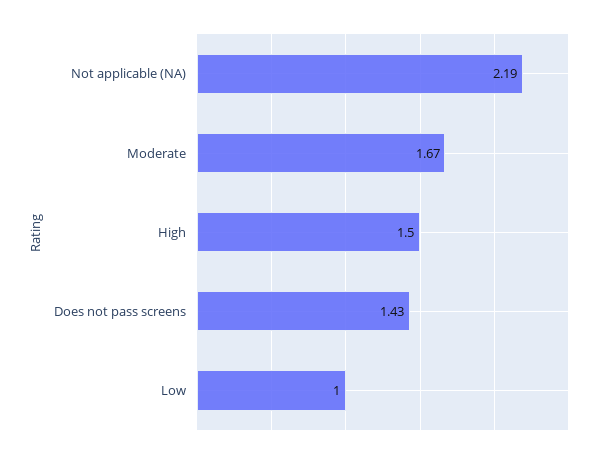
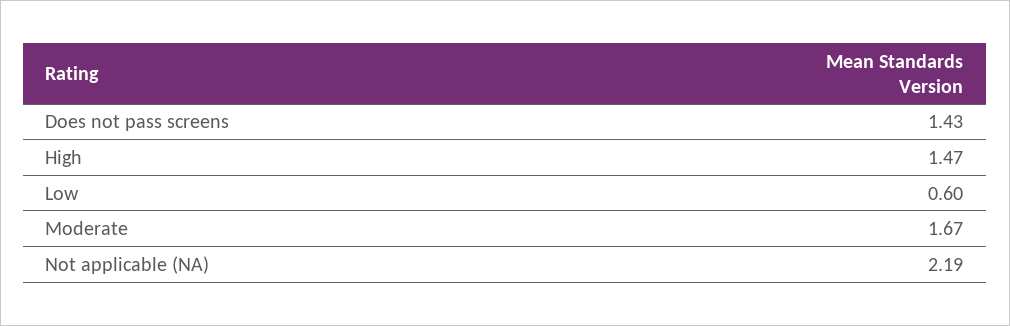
  {
    "Not applicable (NA)": 2.19,
    "Moderate": 1.67,
-   "High": 1.5,
+   "High": 1.47,
    "Does not pass screens": 1.43,
-   "Low": 1
+   "Low": 0.6
  }

